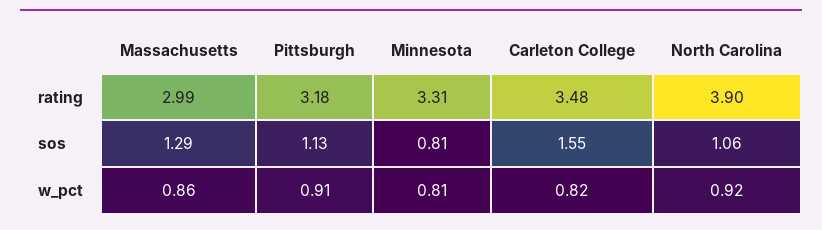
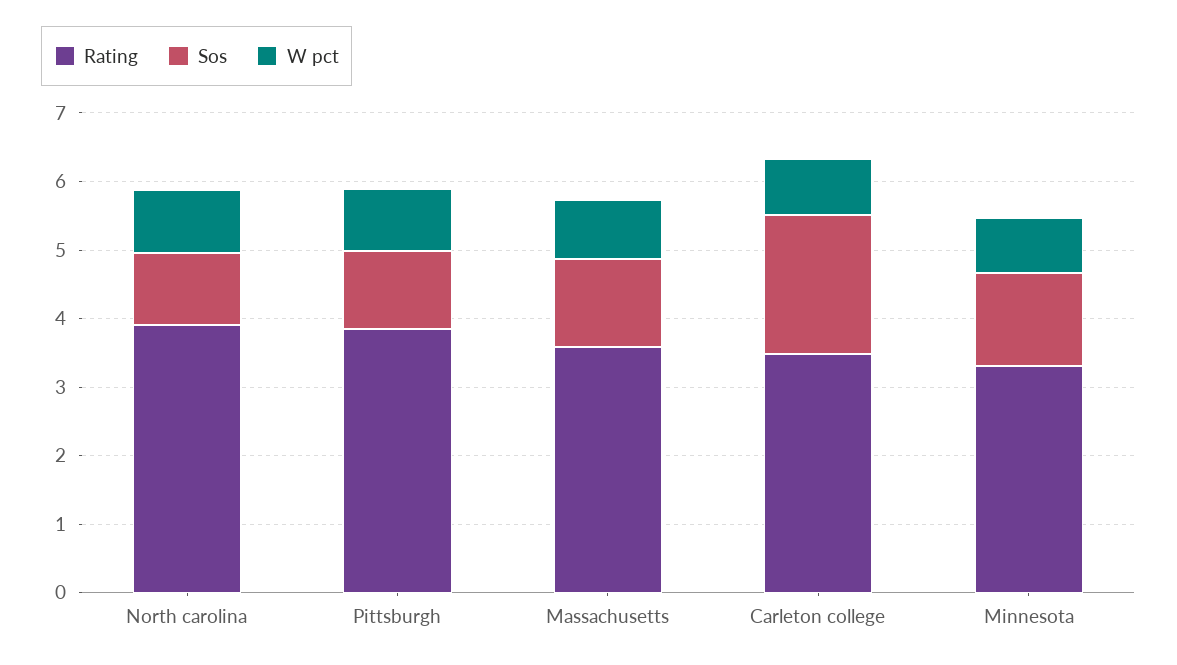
  {
    "rating": {
-     "Massachusetts": 2.99,
+     "Massachusetts": 3.6,
-     "Pittsburgh": 3.18,
+     "Pittsburgh": 3.8,
      "Minnesota": 3.31,
      "Carleton College": 3.48,
      "North Carolina": 3.9
    },
    "sos": {
      "Massachusetts": 1.29,
      "Pittsburgh": 1.13,
-     "Minnesota": 0.81,
+     "Minnesota": 1.4,
-     "Carleton College": 1.55,
+     "Carleton College": 2,
      "North Carolina": 1.06
    },
    "w_pct": {
      "Massachusetts": 0.86,
      "Pittsburgh": 0.91,
      "Minnesota": 0.81,
      "Carleton College": 0.82,
      "North Carolina": 0.92
    }
  }

